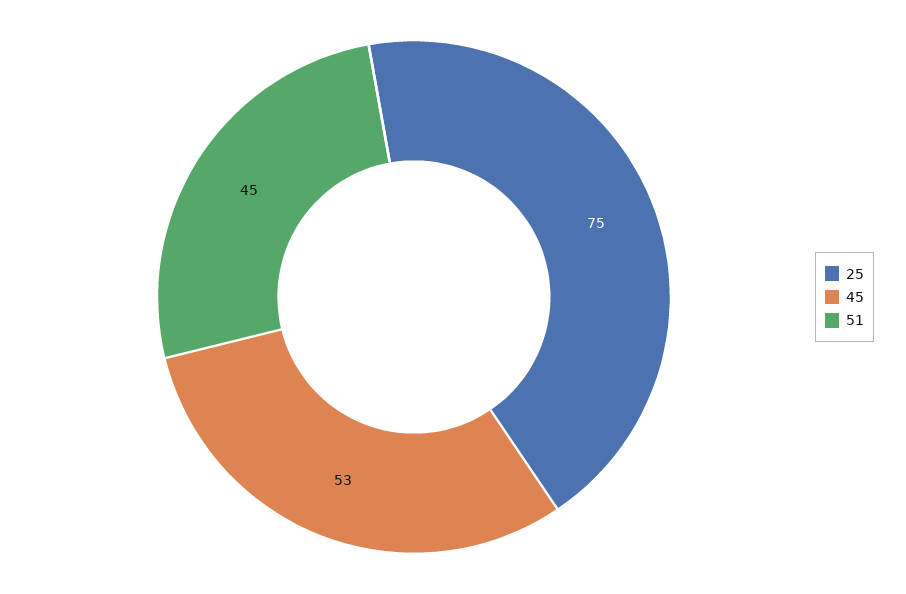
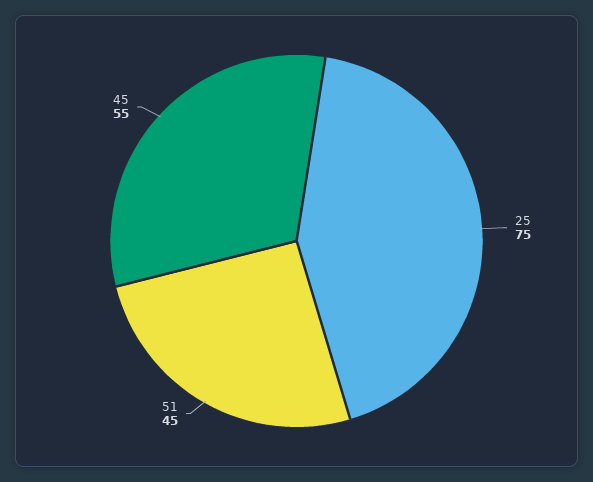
  {
    "25": 75,
-   "45": 53,
+   "45": 55,
    "51": 45
  }

